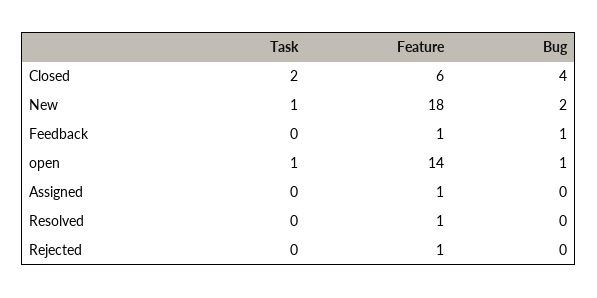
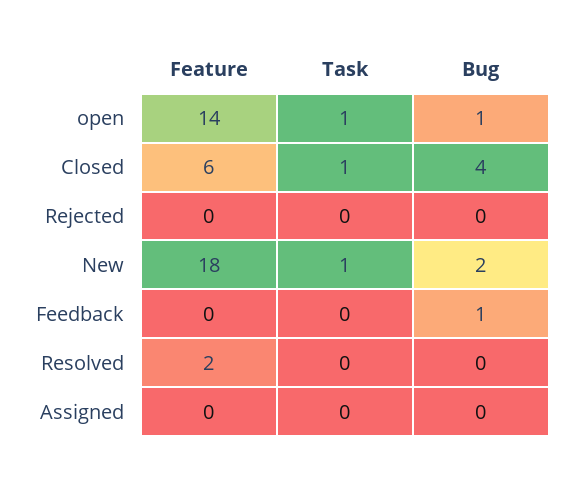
  {
    "Task": {
-     "Closed": 2,
+     "Closed": 1,
      "New": 1,
      "Feedback": 0,
      "open": 1,
      "Assigned": 0,
      "Resolved": 0,
      "Rejected": 0
    },
    "Feature": {
      "Closed": 6,
      "New": 18,
-     "Feedback": 1,
+     "Feedback": 0,
      "open": 14,
-     "Assigned": 1,
+     "Assigned": 0,
-     "Resolved": 1,
+     "Resolved": 2,
-     "Rejected": 1
+     "Rejected": 0
    },
    "Bug": {
      "Closed": 4,
      "New": 2,
      "Feedback": 1,
      "open": 1,
      "Assigned": 0,
      "Resolved": 0,
      "Rejected": 0
    }
  }

